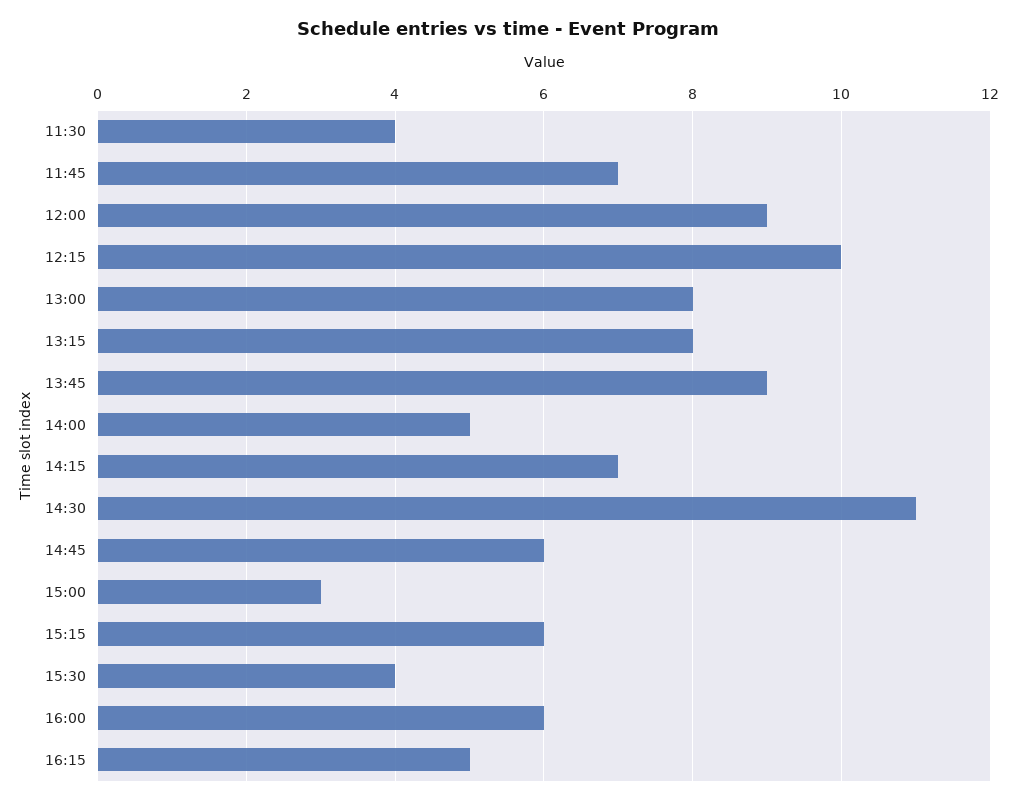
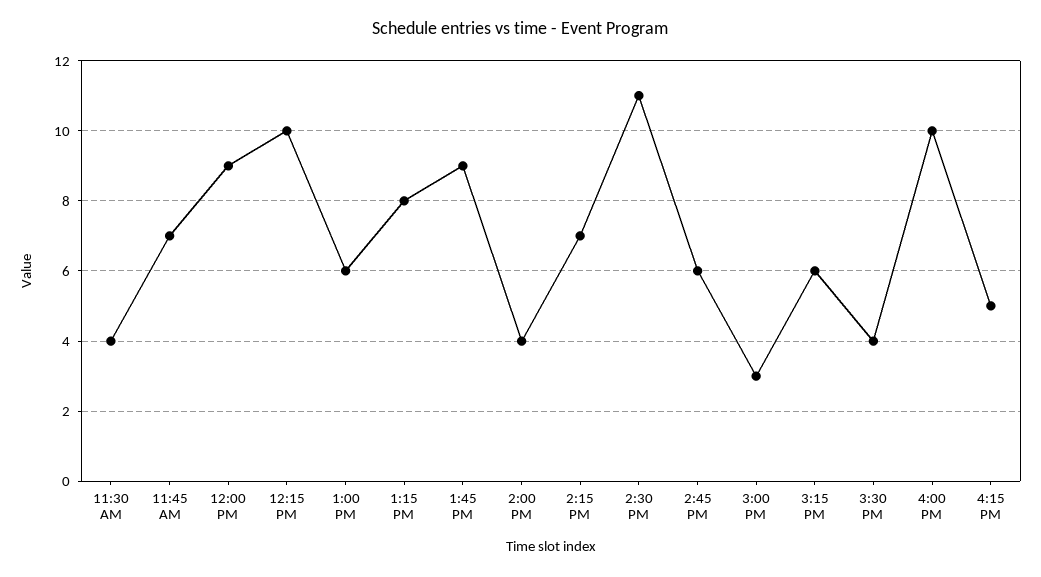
  {
    "11:30": 4,
    "11:45": 7,
    "12:00": 9,
    "12:15": 10,
-   "13:00": 8,
+   "13:00": 6,
    "13:15": 8,
    "13:45": 9,
-   "14:00": 5,
+   "14:00": 4,
    "14:15": 7,
    "14:30": 11,
    "14:45": 6,
    "15:00": 3,
    "15:15": 6,
    "15:30": 4,
-   "16:00": 6,
+   "16:00": 10,
    "16:15": 5
  }

